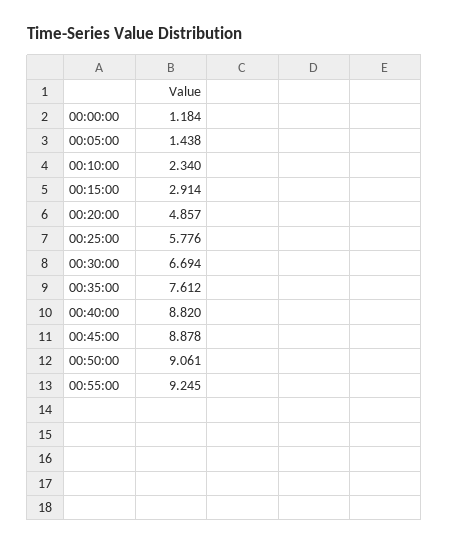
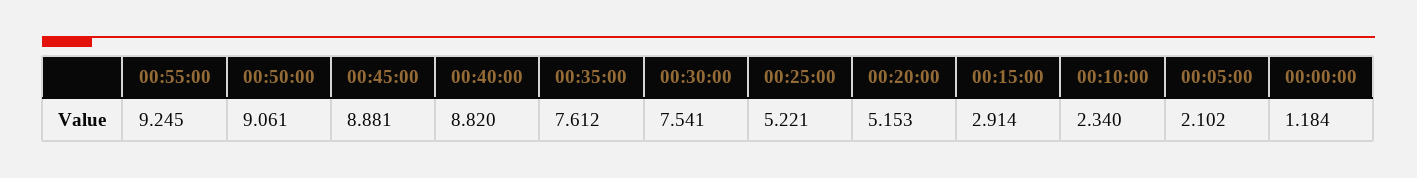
  {
    "00:00:00": 1.184,
-   "00:05:00": 1.438,
+   "00:05:00": 2.102,
    "00:10:00": 2.34,
    "00:15:00": 2.914,
-   "00:20:00": 4.857,
+   "00:20:00": 5.153,
-   "00:25:00": 5.776,
+   "00:25:00": 5.221,
-   "00:30:00": 6.694,
+   "00:30:00": 7.541,
    "00:35:00": 7.612,
    "00:40:00": 8.82,
-   "00:45:00": 8.878,
+   "00:45:00": 8.881,
    "00:50:00": 9.061,
    "00:55:00": 9.245
  }

